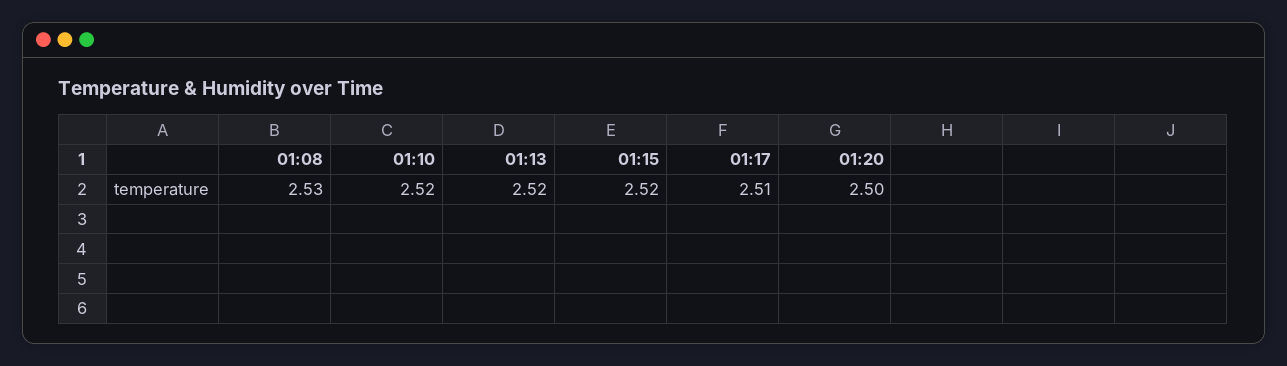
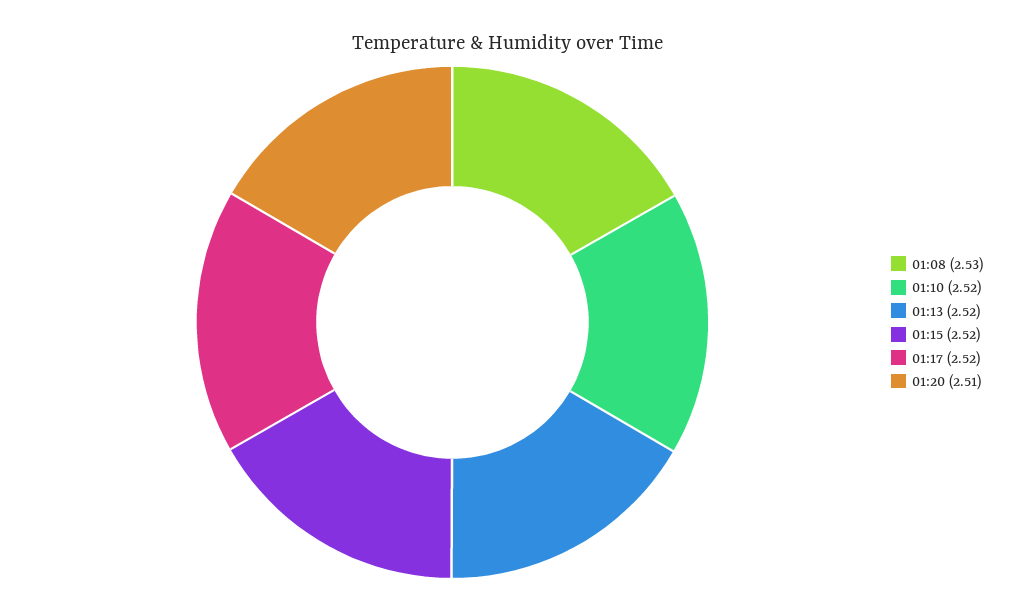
  {
    "01:08": 2.53,
    "01:10": 2.52,
    "01:13": 2.52,
    "01:15": 2.52,
-   "01:17": 2.51,
+   "01:17": 2.52,
-   "01:20": 2.5
+   "01:20": 2.51
  }

